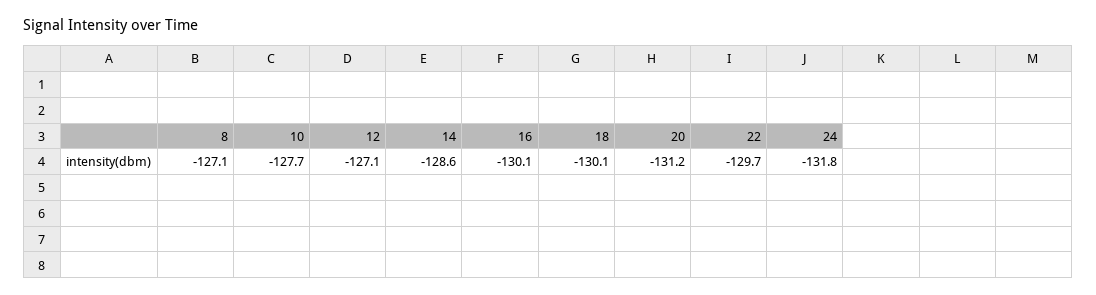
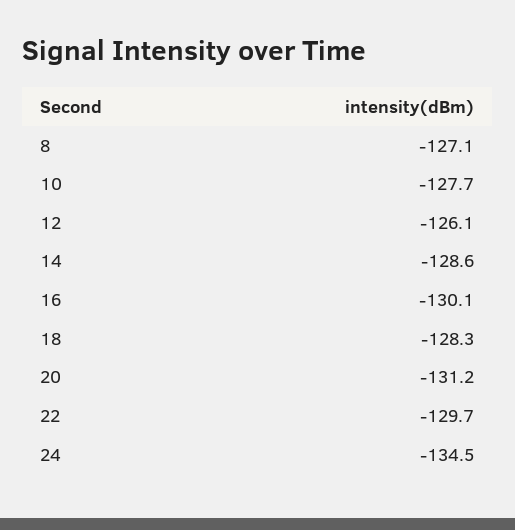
  {
    "8": -127.1,
    "10": -127.7,
-   "12": -127.1,
+   "12": -126.1,
    "14": -128.6,
    "16": -130.1,
-   "18": -130.1,
+   "18": -128.3,
    "20": -131.2,
    "22": -129.7,
-   "24": -131.8
+   "24": -134.5
  }

